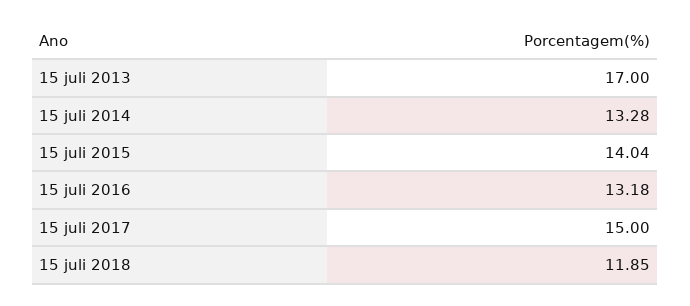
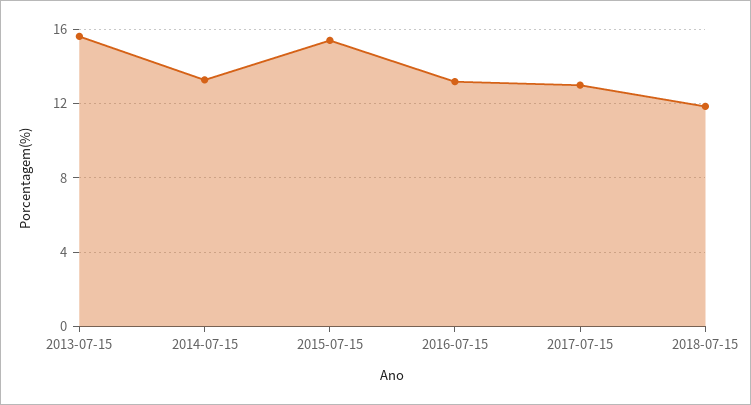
  {
-   "15 juli 2013": 17,
+   "15 juli 2013": 15.5,
    "15 juli 2014": 13.28,
-   "15 juli 2015": 14.04,
+   "15 juli 2015": 15.5,
    "15 juli 2016": 13.18,
-   "15 juli 2017": 15,
+   "15 juli 2017": 13,
    "15 juli 2018": 11.85
  }

